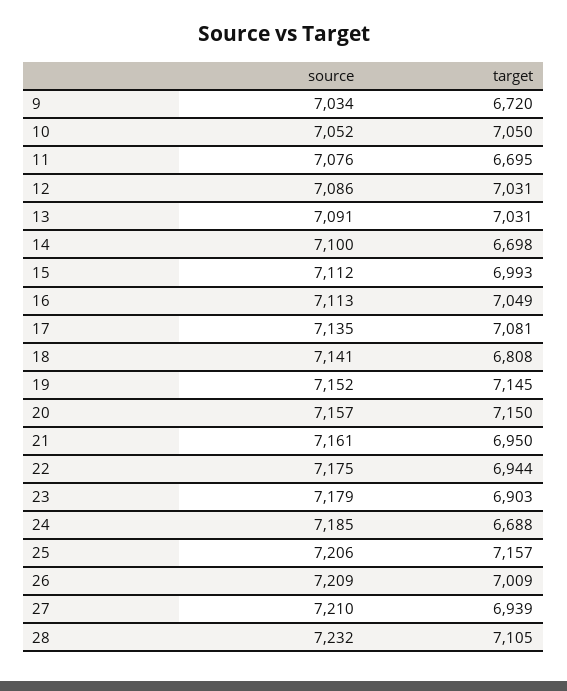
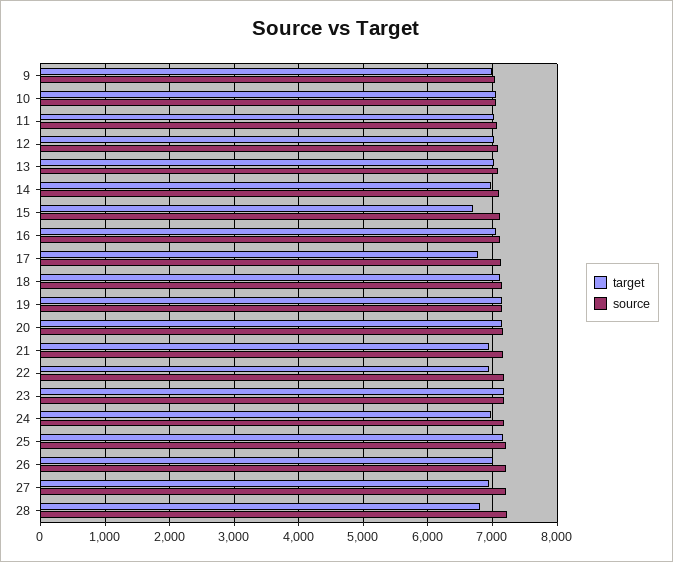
  {
    "source": {
      "9": 7034,
      "10": 7052,
      "11": 7076,
      "12": 7086,
      "13": 7091,
      "14": 7100,
      "15": 7112,
      "16": 7113,
      "17": 7135,
      "18": 7141,
      "19": 7152,
      "20": 7157,
      "21": 7161,
      "22": 7175,
      "23": 7179,
      "24": 7185,
      "25": 7206,
      "26": 7209,
      "27": 7210,
      "28": 7232
    },
    "target": {
-     "9": 6720,
+     "9": 7000,
      "10": 7050,
-     "11": 6695,
+     "11": 7000,
      "12": 7031,
      "13": 7031,
-     "14": 6698,
+     "14": 7000,
-     "15": 6993,
+     "15": 6700,
      "16": 7049,
-     "17": 7081,
+     "17": 6800,
-     "18": 6808,
+     "18": 7100,
      "19": 7145,
      "20": 7150,
      "21": 6950,
      "22": 6944,
-     "23": 6903,
+     "23": 7200,
-     "24": 6688,
+     "24": 7000,
      "25": 7157,
      "26": 7009,
      "27": 6939,
-     "28": 7105
+     "28": 6800
    }
  }

